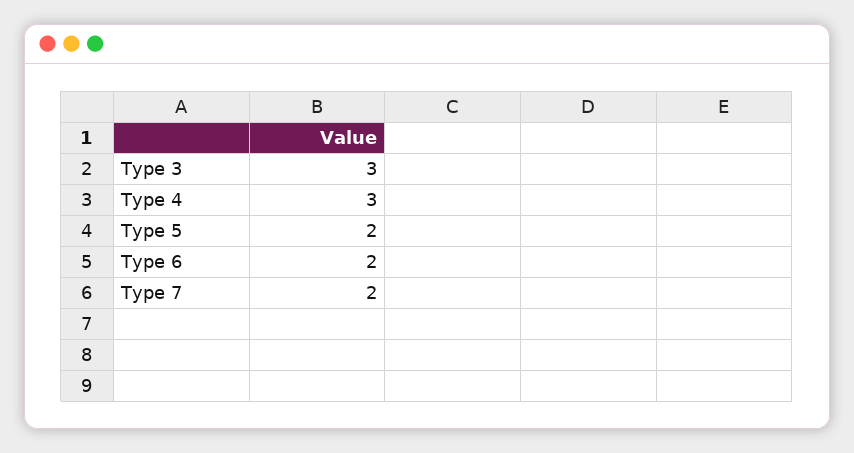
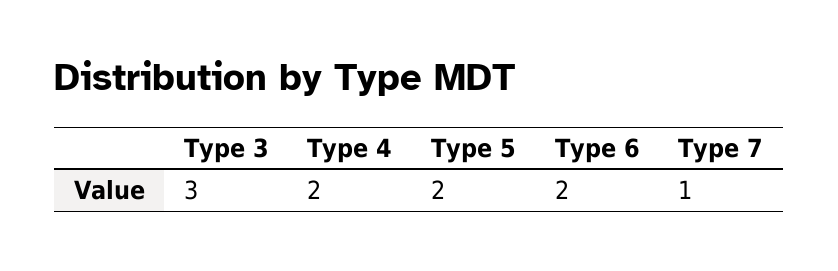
  {
    "Type 3": 3,
-   "Type 4": 3,
+   "Type 4": 2,
    "Type 5": 2,
    "Type 6": 2,
-   "Type 7": 2
+   "Type 7": 1
  }

